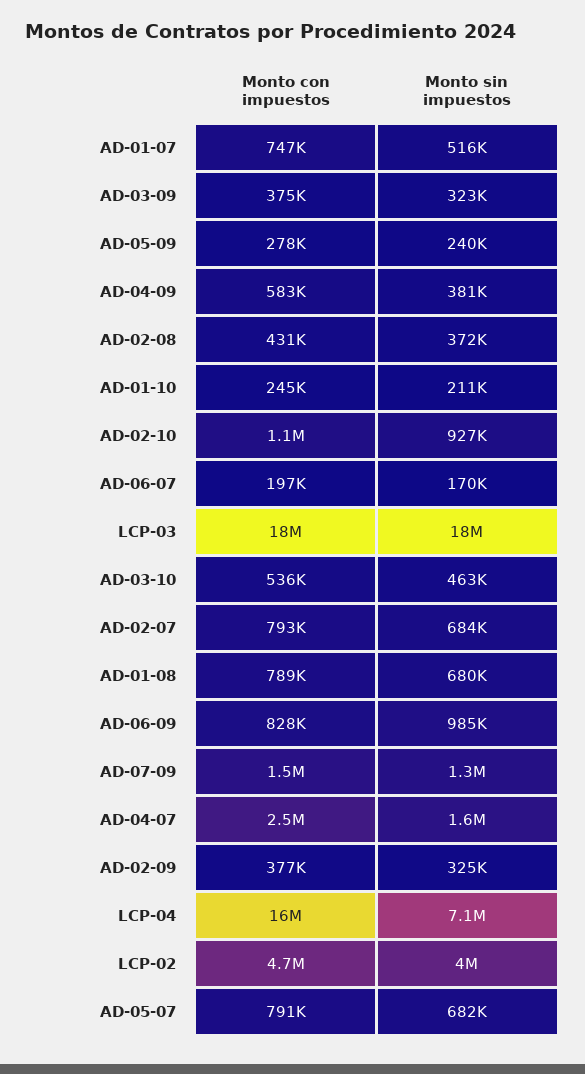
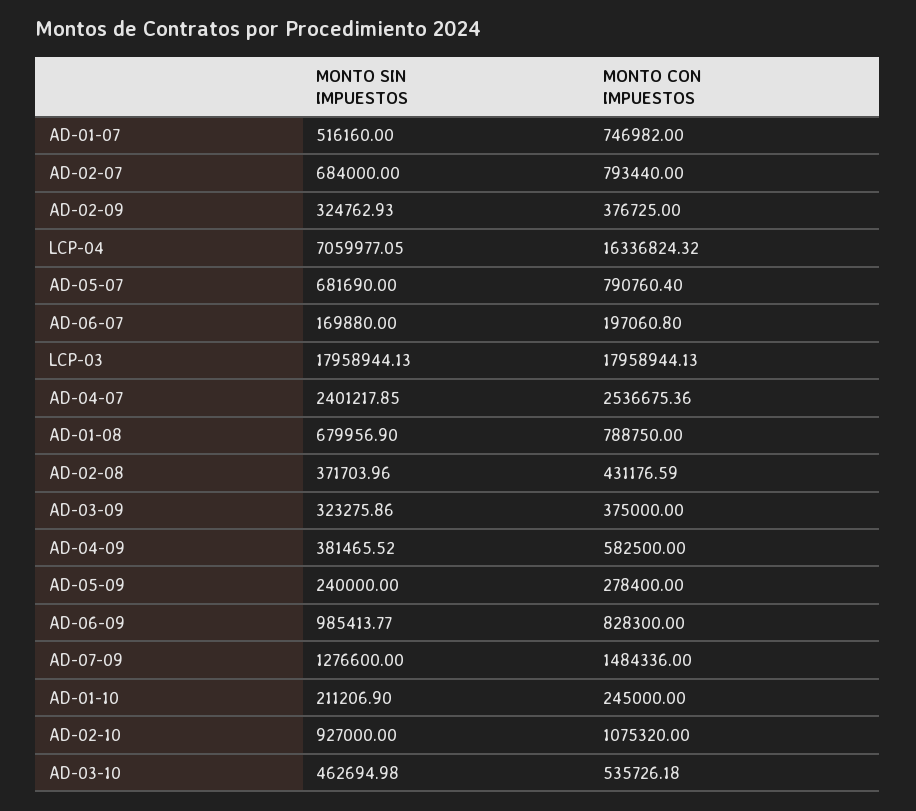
  {
    "Monto con impuestos": {
      "AD-01-07": 746982,
      "AD-03-09": 375000,
      "AD-05-09": 278400,
      "AD-04-09": 582500,
      "AD-02-08": 431176.59,
      "AD-01-10": 245000,
      "AD-02-10": 1075320,
      "AD-06-07": 197060.8,
      "LCP-03": 17958944.13,
      "AD-03-10": 535726.18,
      "AD-02-07": 793440,
      "AD-01-08": 788750,
      "AD-06-09": 828300,
      "AD-07-09": 1484336,
      "AD-04-07": 2536675.36,
      "AD-02-09": 376725,
      "LCP-04": 16336824.32,
-     "LCP-02": 4700000,
      "AD-05-07": 790760.4
    },
    "Monto sin impuestos": {
      "AD-01-07": 516160,
      "AD-03-09": 323275.86,
      "AD-05-09": 240000,
      "AD-04-09": 381465.52,
      "AD-02-08": 371703.96,
      "AD-01-10": 211206.9,
      "AD-02-10": 927000,
      "AD-06-07": 169880,
      "LCP-03": 17958944.13,
      "AD-03-10": 462694.98,
      "AD-02-07": 684000,
      "AD-01-08": 679956.9,
      "AD-06-09": 985413.77,
      "AD-07-09": 1276600,
-     "AD-04-07": 1600000,
+     "AD-04-07": 2401217.85,
      "AD-02-09": 324762.93,
      "LCP-04": 7059977.05,
-     "LCP-02": 4000000,
      "AD-05-07": 681690
    }
  }

